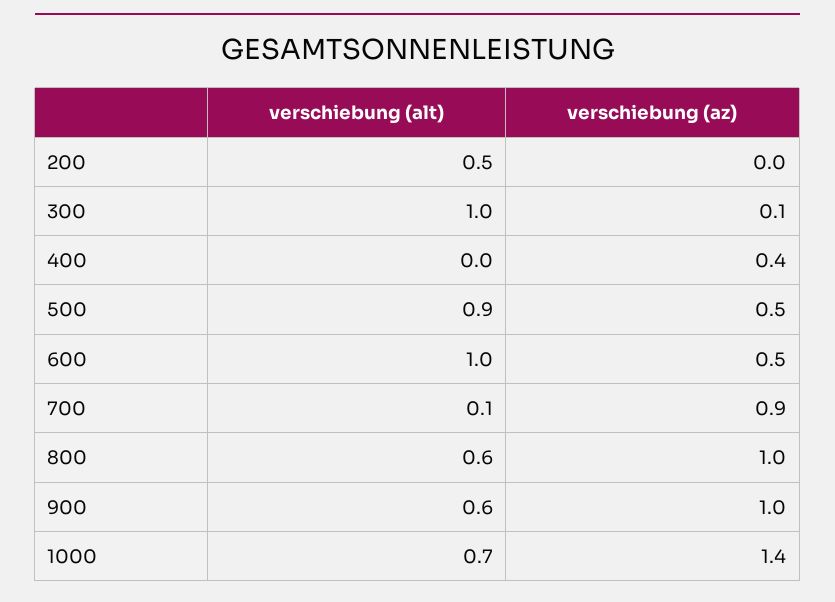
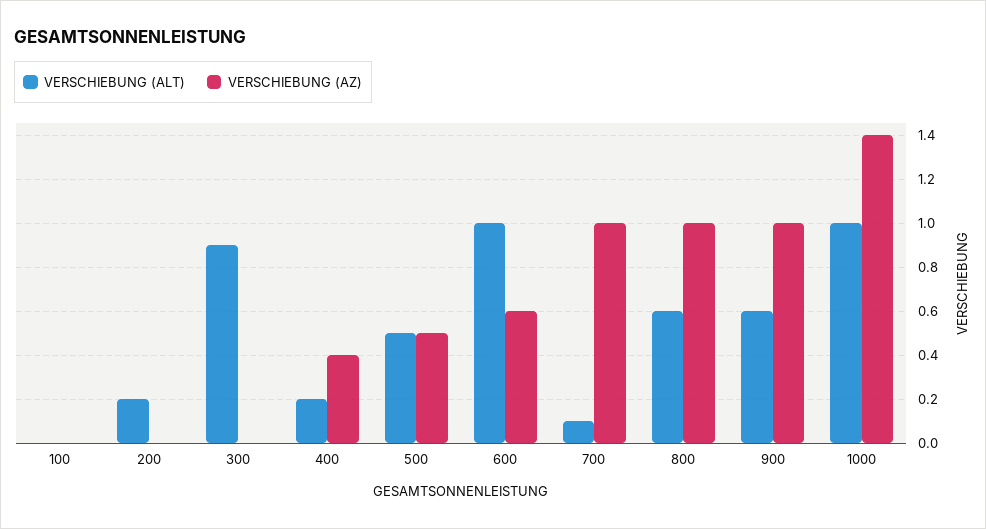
  {
    "verschiebung (alt)": {
-     "200": 0.5,
+     "200": 0.2,
-     "300": 1,
+     "300": 0.9,
-     "400": 0,
+     "400": 0.2,
-     "500": 0.9,
+     "500": 0.5,
      "600": 1,
      "700": 0.1,
      "800": 0.6,
      "900": 0.6,
-     "1000": 0.7
+     "1000": 1,
+     "100": 0
    },
    "verschiebung (az)": {
      "200": 0,
-     "300": 0.1,
+     "300": 0,
      "400": 0.4,
      "500": 0.5,
-     "600": 0.5,
+     "600": 0.6,
-     "700": 0.9,
+     "700": 1,
      "800": 1,
      "900": 1,
-     "1000": 1.4
+     "1000": 1.4,
+     "100": 0
    }
  }

